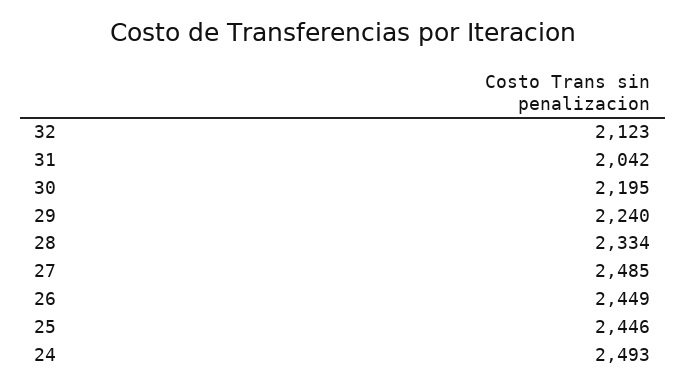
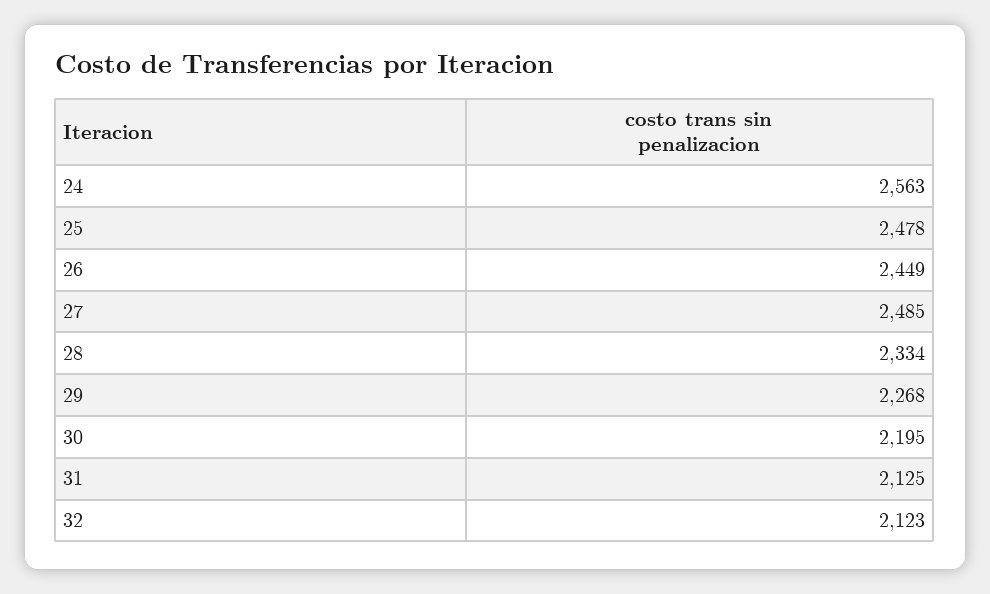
  {
    "32": 2123,
-   "31": 2042,
+   "31": 2125,
    "30": 2195,
-   "29": 2240,
+   "29": 2268,
    "28": 2334,
    "27": 2485,
    "26": 2449,
-   "25": 2446,
+   "25": 2478,
-   "24": 2493
+   "24": 2563
  }

